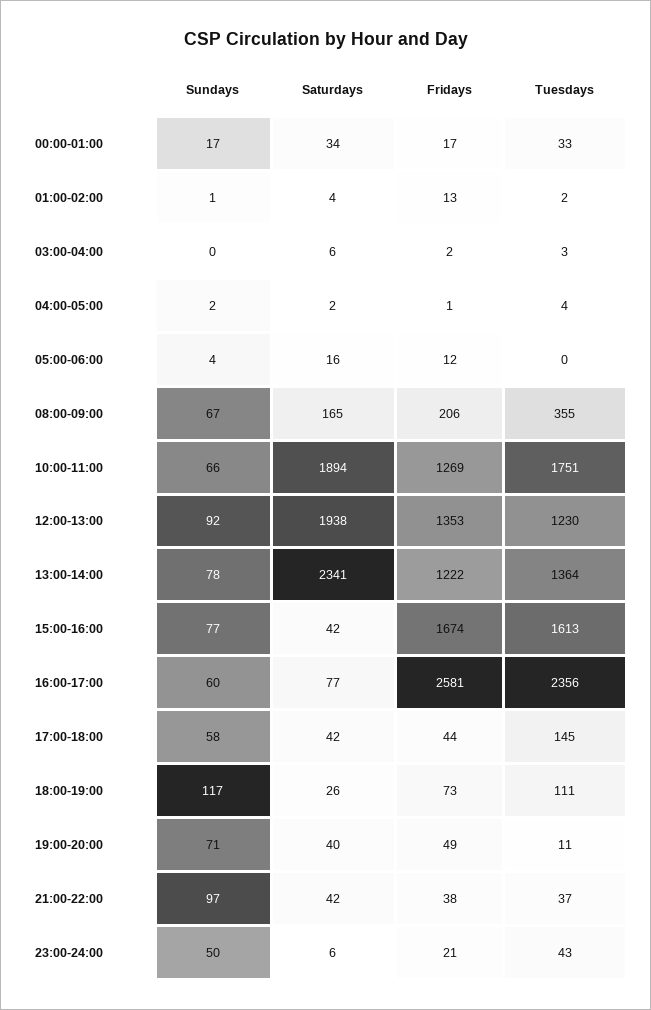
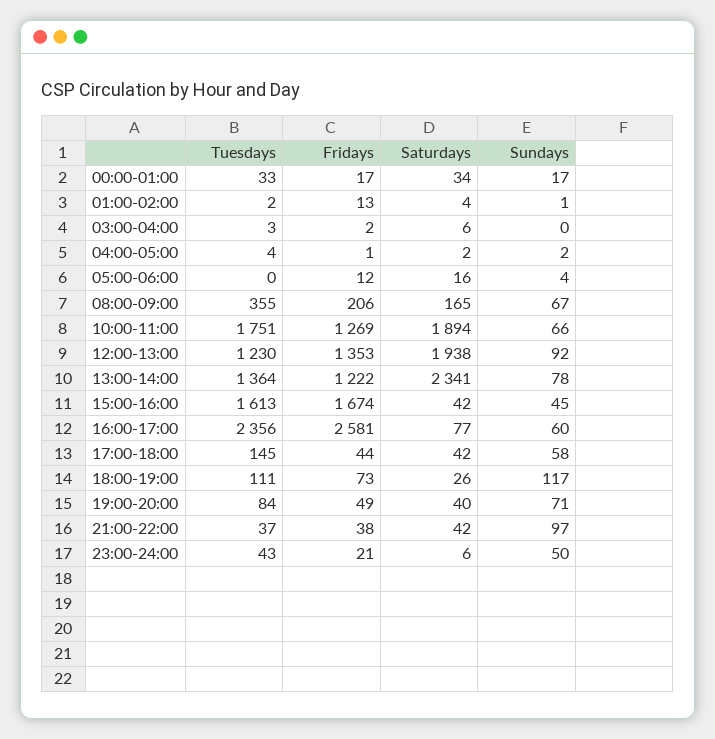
  {
    "Sundays": {
      "00:00-01:00": 17,
      "01:00-02:00": 1,
      "03:00-04:00": 0,
      "04:00-05:00": 2,
      "05:00-06:00": 4,
      "08:00-09:00": 67,
      "10:00-11:00": 66,
      "12:00-13:00": 92,
      "13:00-14:00": 78,
-     "15:00-16:00": 77,
+     "15:00-16:00": 45,
      "16:00-17:00": 60,
      "17:00-18:00": 58,
      "18:00-19:00": 117,
      "19:00-20:00": 71,
      "21:00-22:00": 97,
      "23:00-24:00": 50
    },
    "Saturdays": {
      "00:00-01:00": 34,
      "01:00-02:00": 4,
      "03:00-04:00": 6,
      "04:00-05:00": 2,
      "05:00-06:00": 16,
      "08:00-09:00": 165,
      "10:00-11:00": 1894,
      "12:00-13:00": 1938,
      "13:00-14:00": 2341,
      "15:00-16:00": 42,
      "16:00-17:00": 77,
      "17:00-18:00": 42,
      "18:00-19:00": 26,
      "19:00-20:00": 40,
      "21:00-22:00": 42,
      "23:00-24:00": 6
    },
    "Fridays": {
      "00:00-01:00": 17,
      "01:00-02:00": 13,
      "03:00-04:00": 2,
      "04:00-05:00": 1,
      "05:00-06:00": 12,
      "08:00-09:00": 206,
      "10:00-11:00": 1269,
      "12:00-13:00": 1353,
      "13:00-14:00": 1222,
      "15:00-16:00": 1674,
      "16:00-17:00": 2581,
      "17:00-18:00": 44,
      "18:00-19:00": 73,
      "19:00-20:00": 49,
      "21:00-22:00": 38,
      "23:00-24:00": 21
    },
    "Tuesdays": {
      "00:00-01:00": 33,
      "01:00-02:00": 2,
      "03:00-04:00": 3,
      "04:00-05:00": 4,
      "05:00-06:00": 0,
      "08:00-09:00": 355,
      "10:00-11:00": 1751,
      "12:00-13:00": 1230,
      "13:00-14:00": 1364,
      "15:00-16:00": 1613,
      "16:00-17:00": 2356,
      "17:00-18:00": 145,
      "18:00-19:00": 111,
-     "19:00-20:00": 11,
+     "19:00-20:00": 84,
      "21:00-22:00": 37,
      "23:00-24:00": 43
    }
  }

